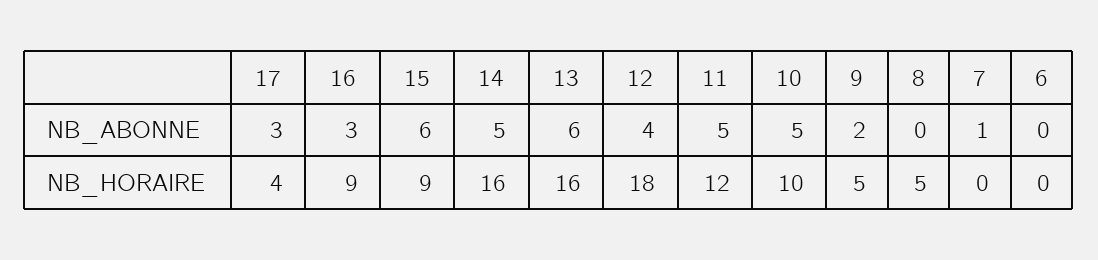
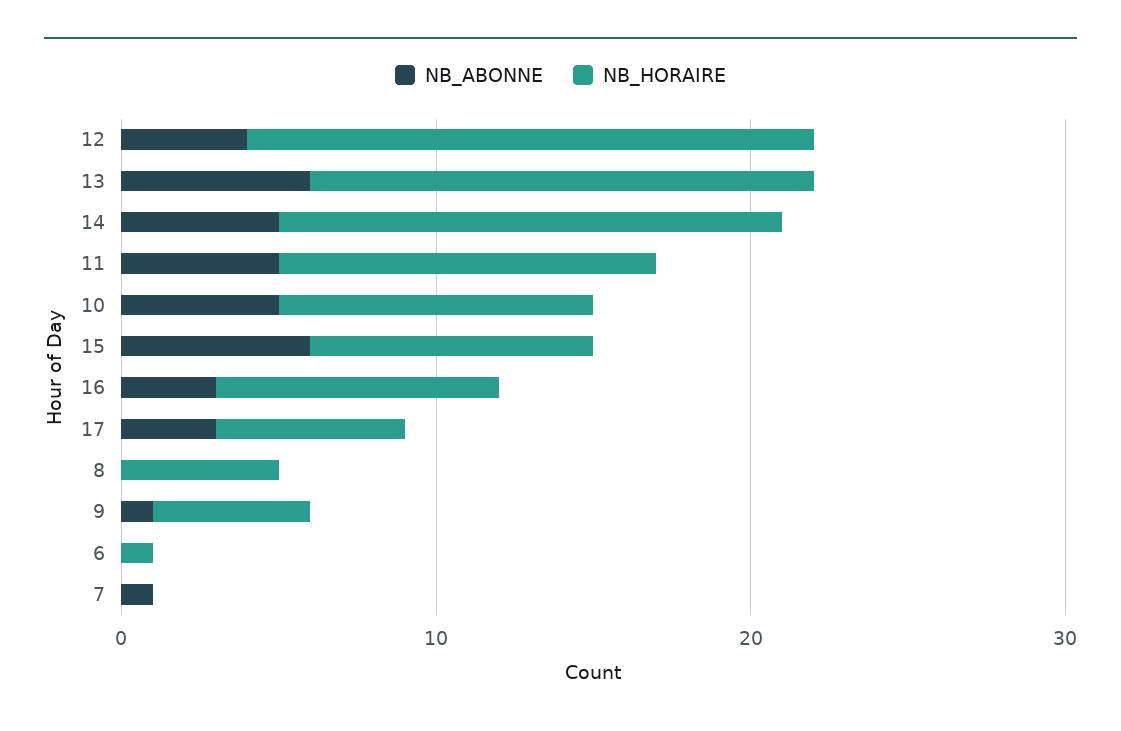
  {
    "NB_ABONNE": {
      "17": 3,
      "16": 3,
      "15": 6,
      "14": 5,
      "13": 6,
      "12": 4,
      "11": 5,
      "10": 5,
-     "9": 2,
+     "9": 1,
      "8": 0,
      "7": 1,
      "6": 0
    },
    "NB_HORAIRE": {
-     "17": 4,
+     "17": 6,
      "16": 9,
      "15": 9,
      "14": 16,
      "13": 16,
      "12": 18,
      "11": 12,
      "10": 10,
      "9": 5,
      "8": 5,
      "7": 0,
-     "6": 0
+     "6": 1
    }
  }

